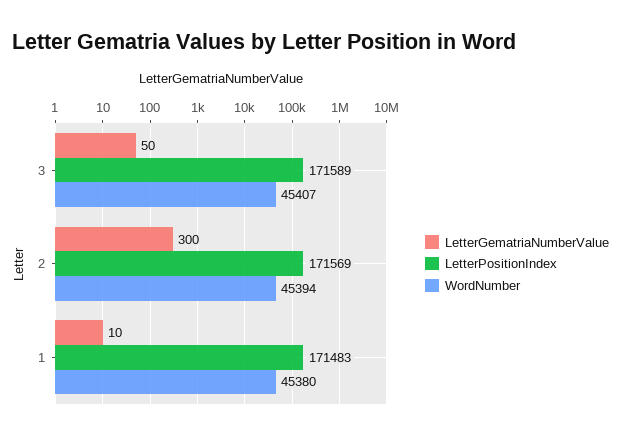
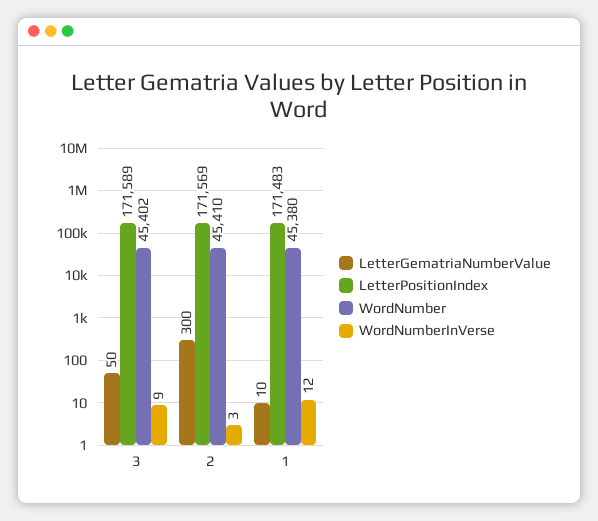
  {
    "LetterGematriaNumberValue": {
      "3": 50,
      "2": 300,
      "1": 10
    },
    "LetterPositionIndex": {
      "3": 171589,
      "2": 171569,
      "1": 171483
    },
    "WordNumber": {
-     "3": 45407,
+     "3": 45402,
-     "2": 45394,
+     "2": 45410,
      "1": 45380
-   }
+   },
+   "WordNumberInVerse": {
+     "3": 9,
+     "2": 3,
+     "1": 12
+   }
  }

